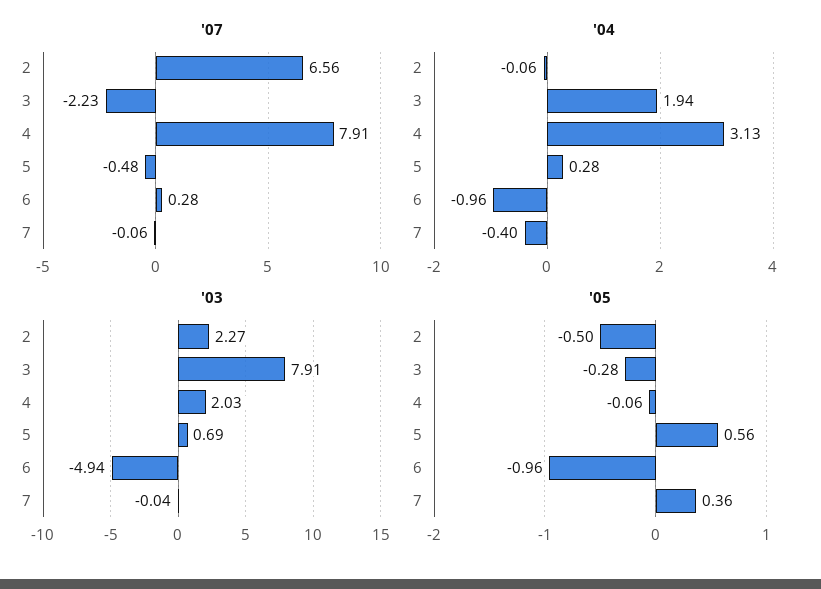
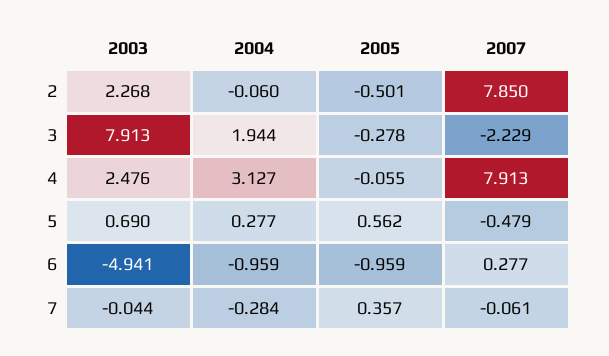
  {
    "'07": {
-     "2": 6.56,
+     "2": 7.85,
      "3": -2.229,
      "4": 7.913,
      "5": -0.479,
      "6": 0.277,
      "7": -0.061
    },
    "'04": {
      "2": -0.06,
      "3": 1.944,
      "4": 3.127,
      "5": 0.277,
      "6": -0.959,
-     "7": -0.4
+     "7": -0.284
    },
    "'03": {
      "2": 2.268,
      "3": 7.913,
-     "4": 2.03,
+     "4": 2.476,
      "5": 0.69,
      "6": -4.941,
      "7": -0.044
    },
    "'05": {
      "2": -0.501,
      "3": -0.278,
      "4": -0.055,
      "5": 0.562,
      "6": -0.959,
      "7": 0.357
    }
  }

